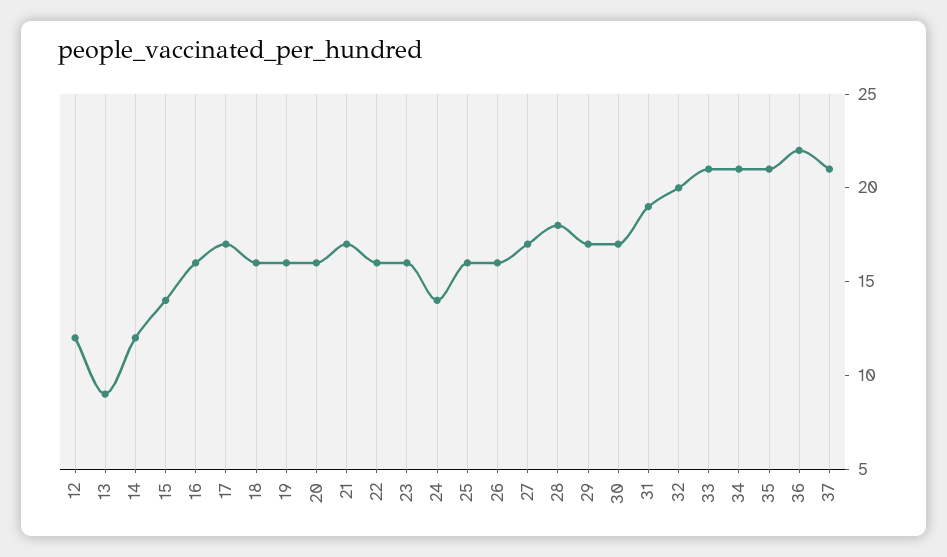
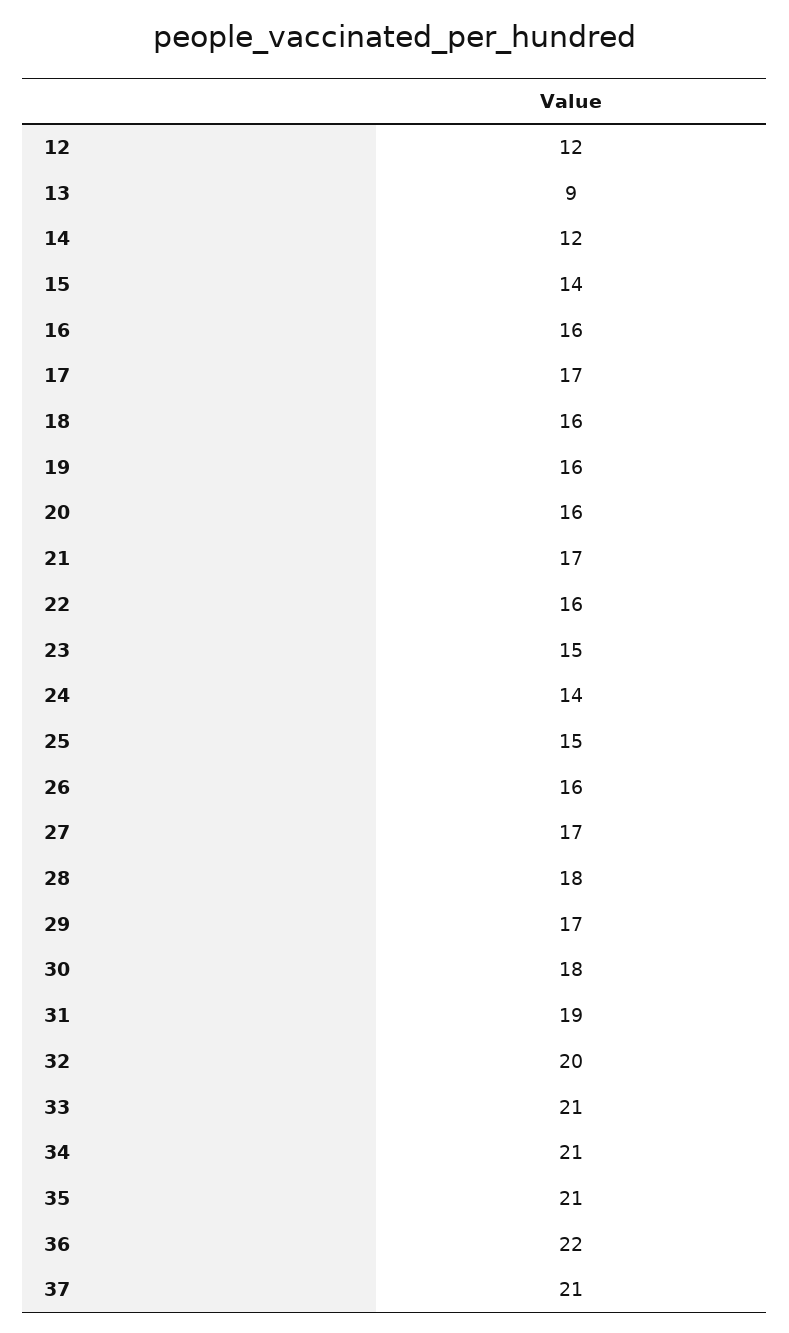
  {
    "12": 12,
    "13": 9,
    "14": 12,
    "15": 14,
    "16": 16,
    "17": 17,
    "18": 16,
    "19": 16,
    "20": 16,
    "21": 17,
    "22": 16,
-   "23": 16,
+   "23": 15,
    "24": 14,
-   "25": 16,
+   "25": 15,
    "26": 16,
    "27": 17,
    "28": 18,
    "29": 17,
-   "30": 17,
+   "30": 18,
    "31": 19,
    "32": 20,
    "33": 21,
    "34": 21,
    "35": 21,
    "36": 22,
    "37": 21
  }

